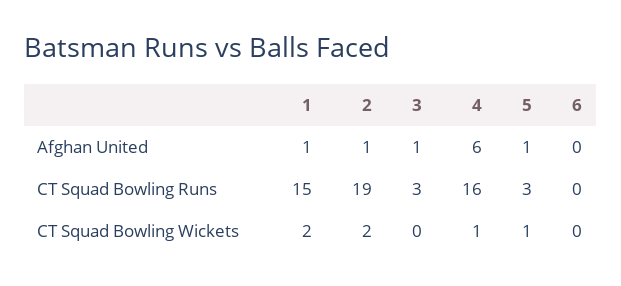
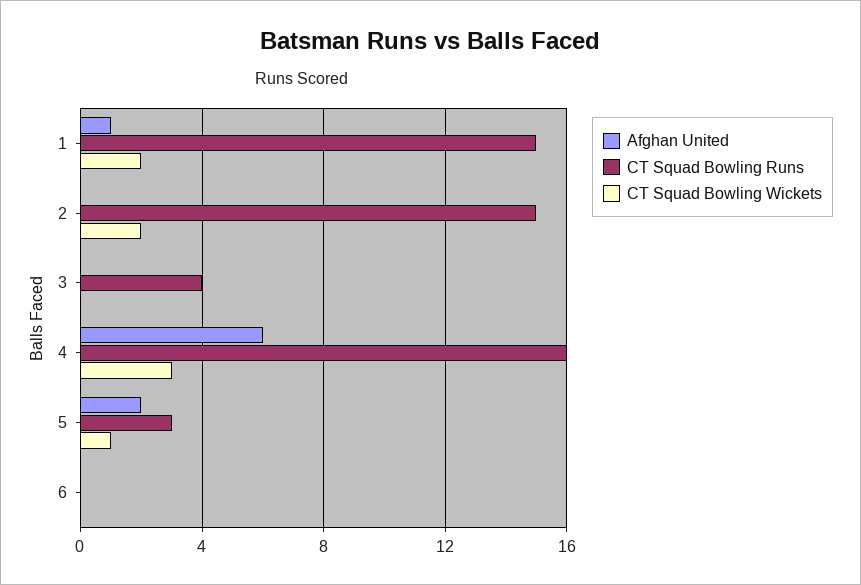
  {
    "Afghan United": {
      "1": 1,
-     "2": 1,
+     "2": 0,
-     "3": 1,
+     "3": 0,
      "4": 6,
-     "5": 1,
+     "5": 2,
      "6": 0
    },
    "CT Squad Bowling Runs": {
      "1": 15,
-     "2": 19,
+     "2": 15,
-     "3": 3,
+     "3": 4,
      "4": 16,
      "5": 3,
      "6": 0
    },
    "CT Squad Bowling Wickets": {
      "1": 2,
      "2": 2,
      "3": 0,
-     "4": 1,
+     "4": 3,
      "5": 1,
      "6": 0
    }
  }

